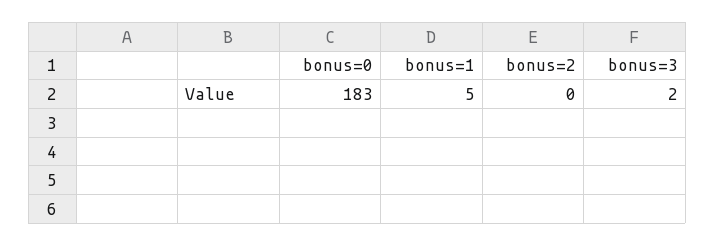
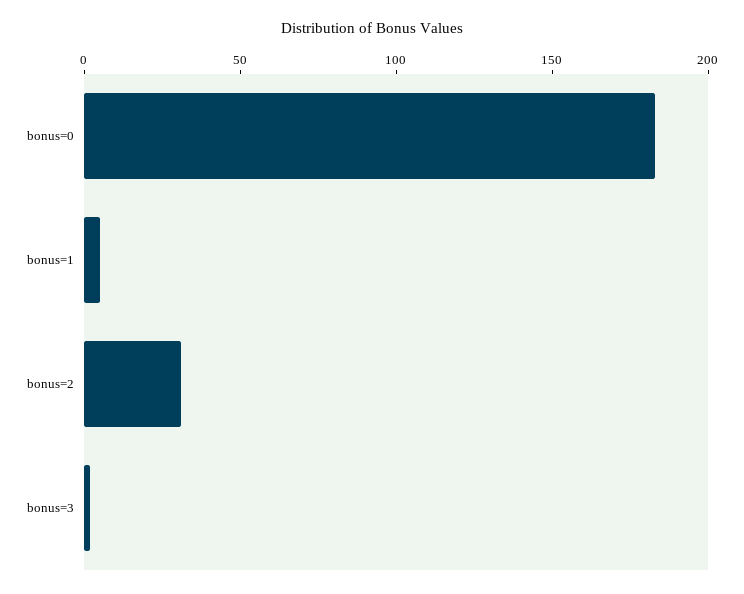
  {
    "bonus=0": 183,
    "bonus=1": 5,
-   "bonus=2": 0,
+   "bonus=2": 30,
    "bonus=3": 2
  }

